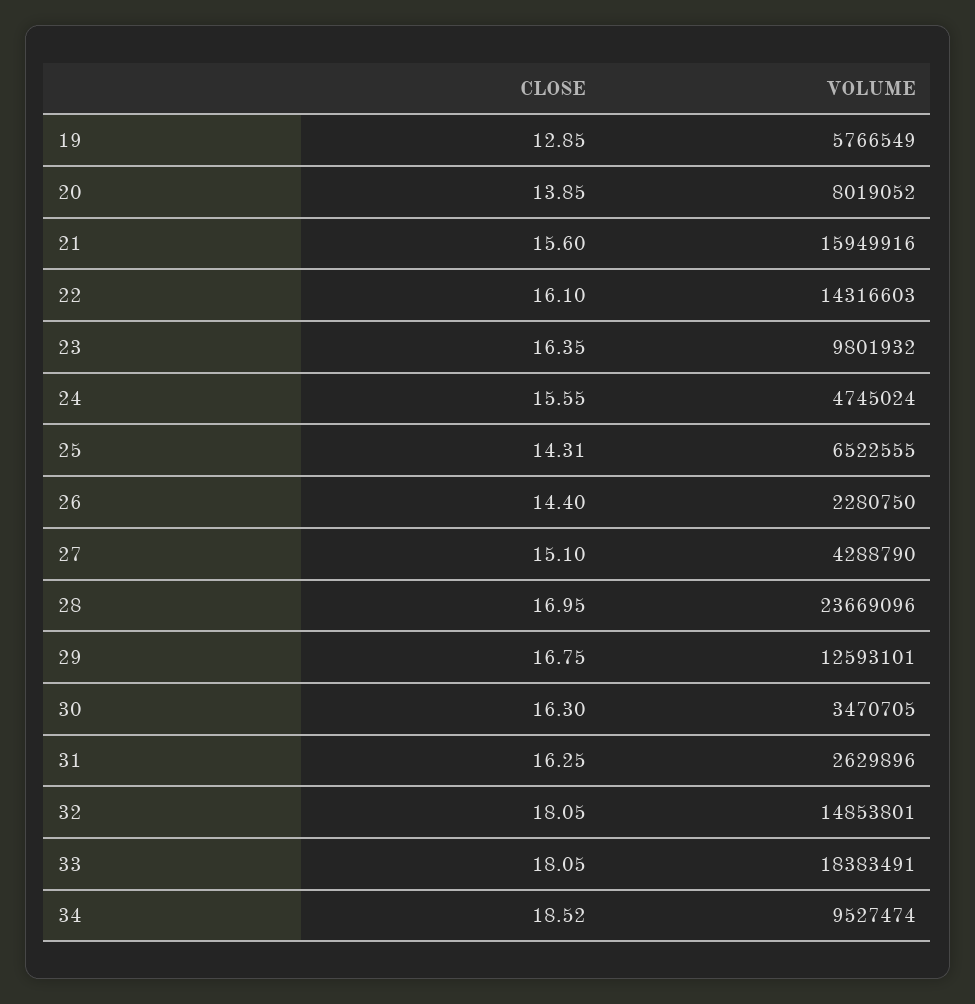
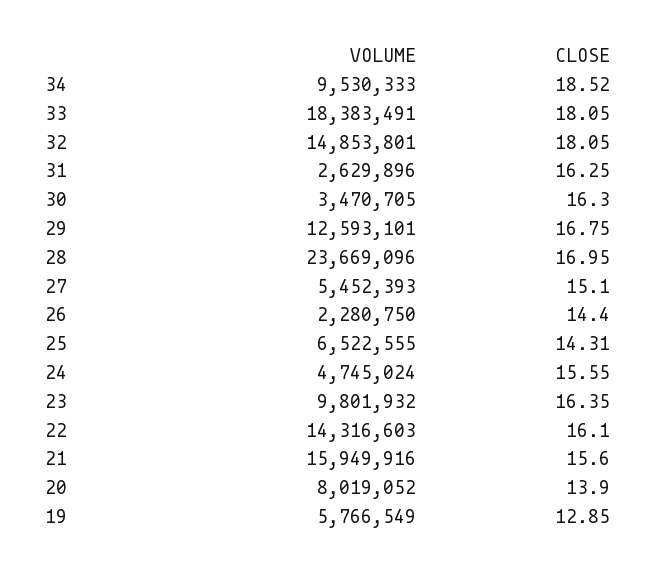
  {
    "CLOSE": {
      "19": 12.85,
-     "20": 13.85,
+     "20": 13.9,
      "21": 15.6,
      "22": 16.1,
      "23": 16.35,
      "24": 15.55,
      "25": 14.31,
      "26": 14.4,
      "27": 15.1,
      "28": 16.95,
      "29": 16.75,
      "30": 16.3,
      "31": 16.25,
      "32": 18.05,
      "33": 18.05,
      "34": 18.52
    },
    "VOLUME": {
      "19": 5766549,
      "20": 8019052,
      "21": 15949916,
      "22": 14316603,
      "23": 9801932,
      "24": 4745024,
      "25": 6522555,
      "26": 2280750,
-     "27": 4288790,
+     "27": 5452393,
      "28": 23669096,
      "29": 12593101,
      "30": 3470705,
      "31": 2629896,
      "32": 14853801,
      "33": 18383491,
-     "34": 9527474
+     "34": 9530333
    }
  }

